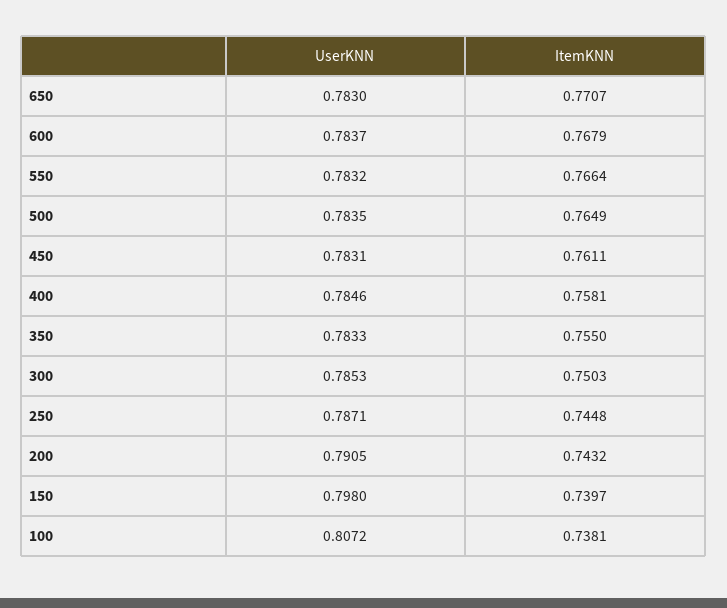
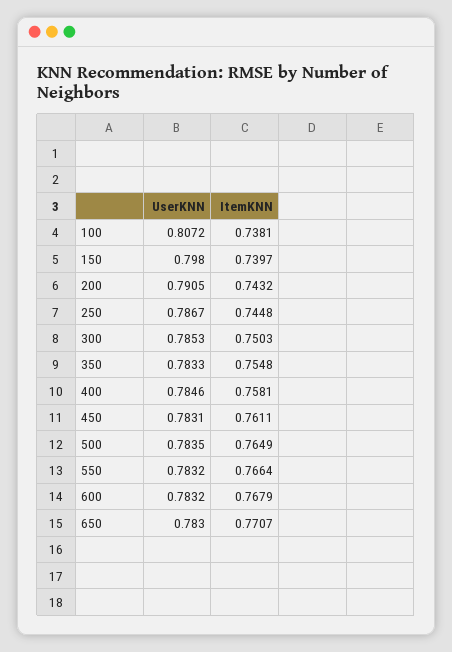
  {
    "UserKNN": {
      "650": 0.783,
-     "600": 0.7837,
+     "600": 0.7832,
      "550": 0.7832,
      "500": 0.7835,
      "450": 0.7831,
      "400": 0.7846,
      "350": 0.7833,
      "300": 0.7853,
-     "250": 0.7871,
+     "250": 0.7867,
      "200": 0.7905,
      "150": 0.798,
      "100": 0.8072
    },
    "ItemKNN": {
      "650": 0.7707,
      "600": 0.7679,
      "550": 0.7664,
      "500": 0.7649,
      "450": 0.7611,
      "400": 0.7581,
-     "350": 0.755,
+     "350": 0.7548,
      "300": 0.7503,
      "250": 0.7448,
      "200": 0.7432,
      "150": 0.7397,
      "100": 0.7381
    }
  }

